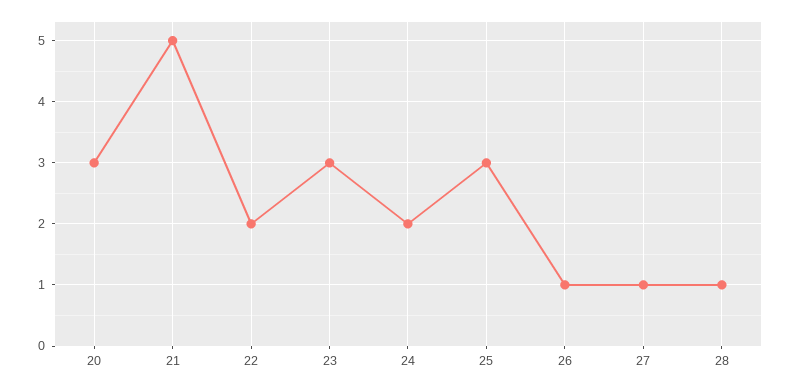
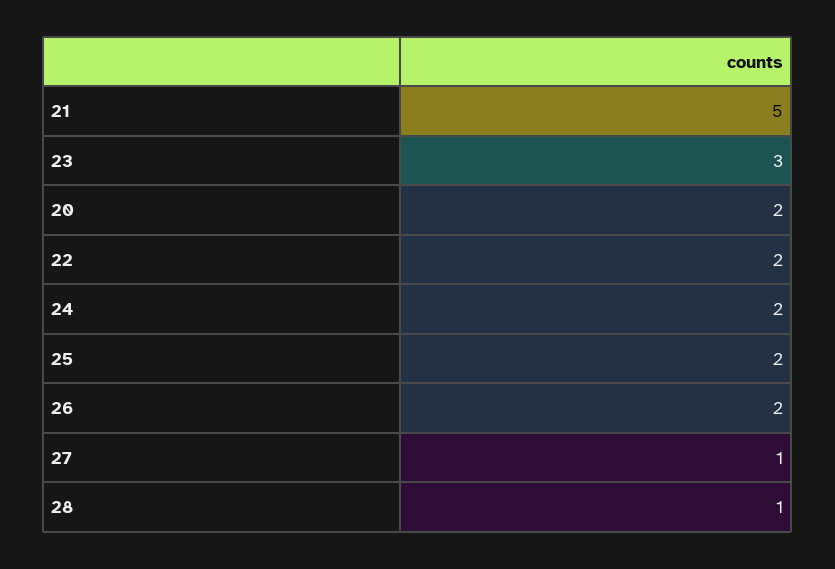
  {
-   "20": 3,
+   "20": 2,
    "21": 5,
    "22": 2,
    "23": 3,
    "24": 2,
-   "25": 3,
+   "25": 2,
-   "26": 1,
+   "26": 2,
    "27": 1,
    "28": 1
  }

